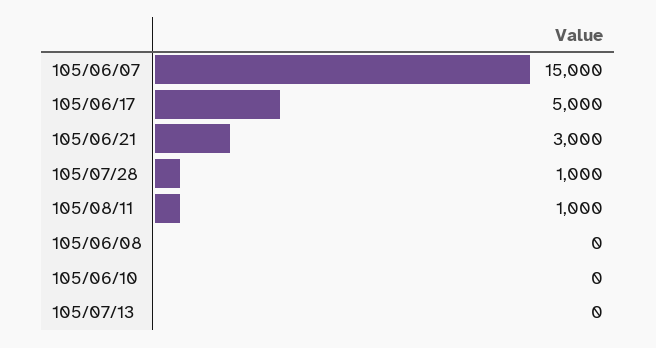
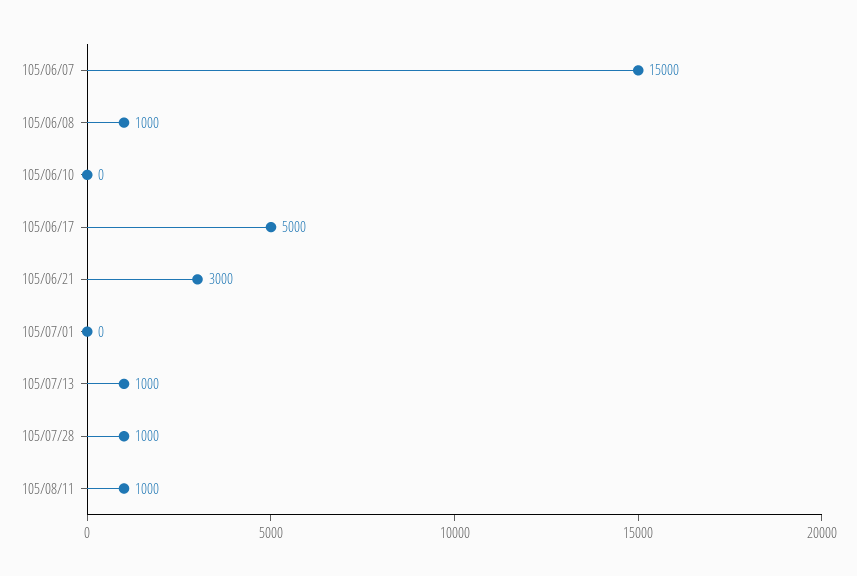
  {
    "105/06/07": 15000,
    "105/06/17": 5000,
    "105/06/21": 3000,
    "105/07/28": 1000,
    "105/08/11": 1000,
-   "105/06/08": 0,
+   "105/06/08": 1000,
    "105/06/10": 0,
-   "105/07/13": 0
+   "105/07/13": 1000,
+   "105/07/01": 0
  }

